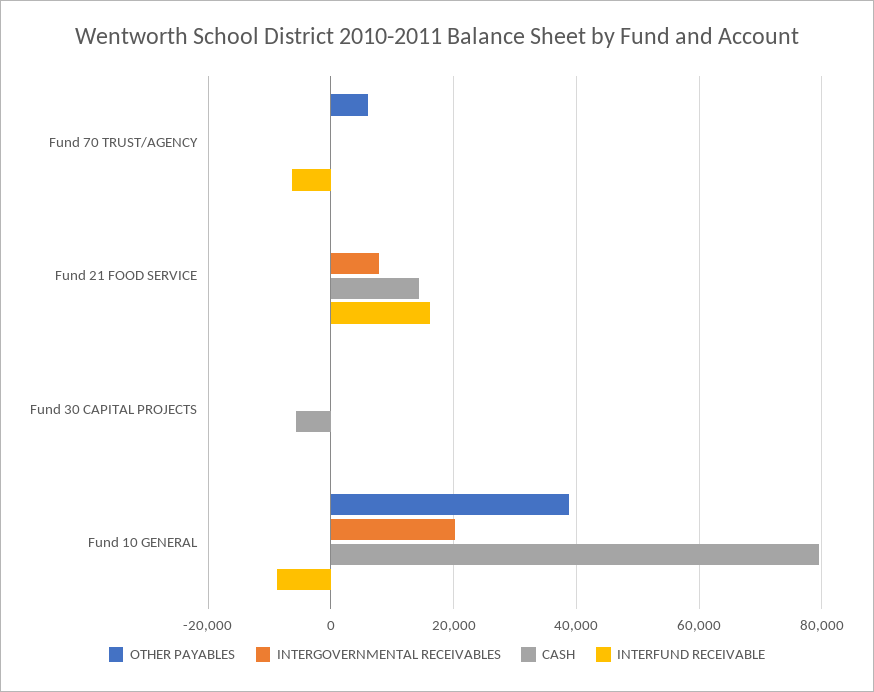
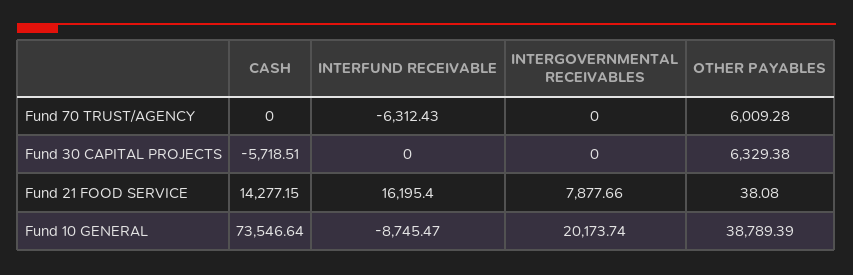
  {
    "OTHER PAYABLES": {
      "Fund 70 TRUST/AGENCY": 6009.28,
      "Fund 21 FOOD SERVICE": 38.08,
-     "Fund 30 CAPITAL PROJECTS": 0,
+     "Fund 30 CAPITAL PROJECTS": 6329.38,
      "Fund 10 GENERAL": 38789.39
    },
    "INTERGOVERNMENTAL RECEIVABLES": {
      "Fund 70 TRUST/AGENCY": 0,
      "Fund 21 FOOD SERVICE": 7877.66,
      "Fund 30 CAPITAL PROJECTS": 0,
      "Fund 10 GENERAL": 20173.74
    },
    "CASH": {
      "Fund 70 TRUST/AGENCY": 0,
      "Fund 21 FOOD SERVICE": 14277.15,
      "Fund 30 CAPITAL PROJECTS": -5718.51,
-     "Fund 10 GENERAL": 80000
+     "Fund 10 GENERAL": 73546.64
    },
    "INTERFUND RECEIVABLE": {
      "Fund 70 TRUST/AGENCY": -6312.43,
      "Fund 21 FOOD SERVICE": 16195.4,
      "Fund 30 CAPITAL PROJECTS": 0,
      "Fund 10 GENERAL": -8745.47
    }
  }

